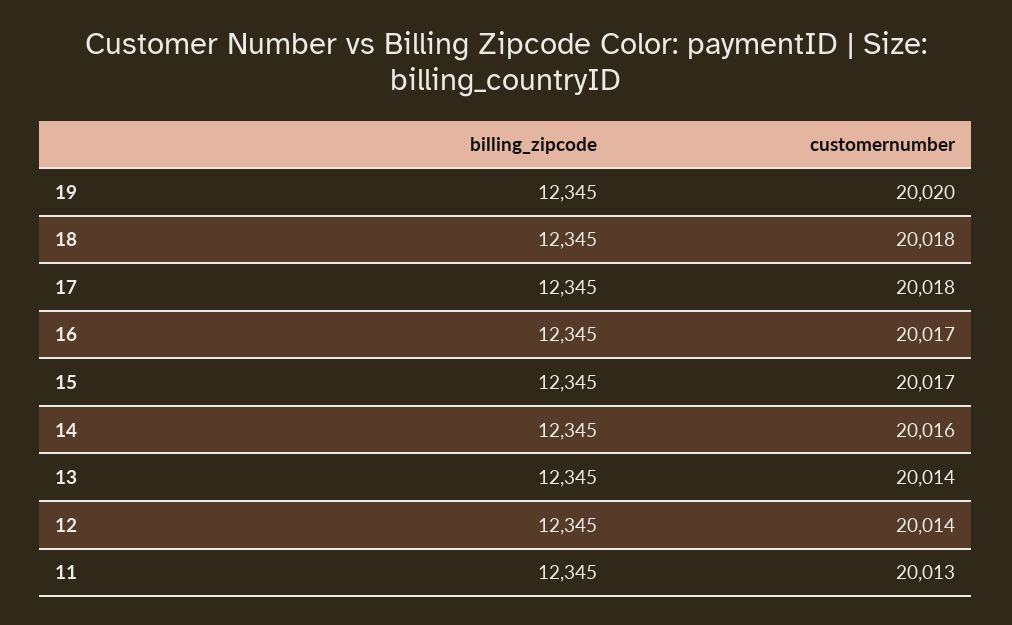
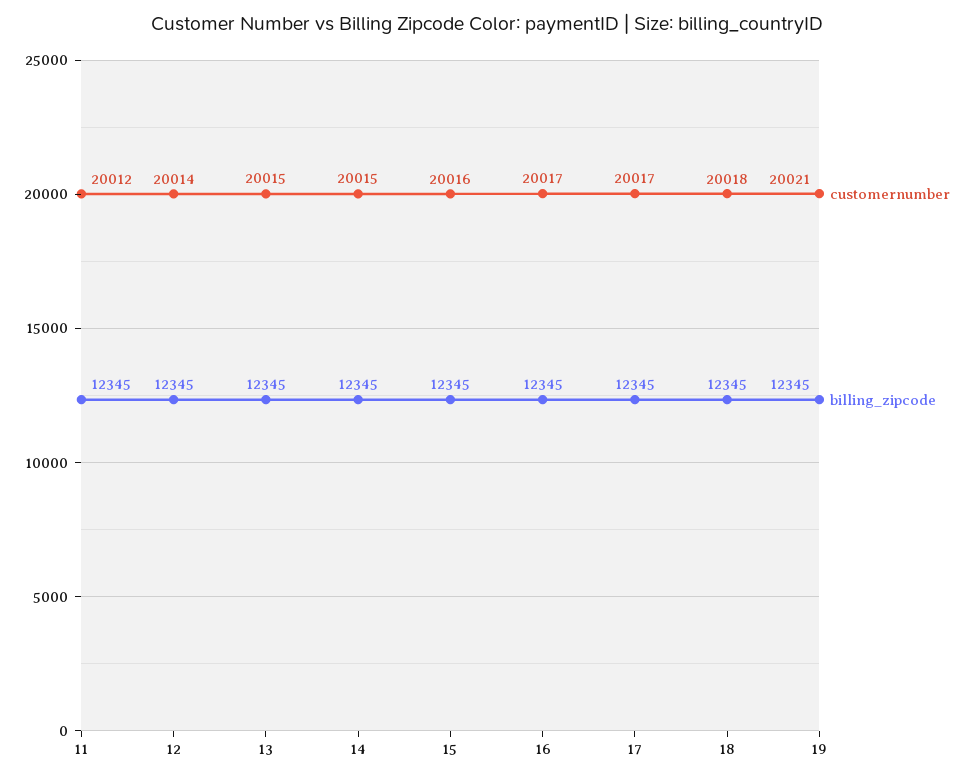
  {
    "billing_zipcode": {
      "19": 12345,
      "18": 12345,
      "17": 12345,
      "16": 12345,
      "15": 12345,
      "14": 12345,
      "13": 12345,
      "12": 12345,
      "11": 12345
    },
    "customernumber": {
-     "19": 20020,
+     "19": 20021,
      "18": 20018,
-     "17": 20018,
+     "17": 20017,
      "16": 20017,
-     "15": 20017,
+     "15": 20016,
-     "14": 20016,
+     "14": 20015,
-     "13": 20014,
+     "13": 20015,
      "12": 20014,
-     "11": 20013
+     "11": 20012
    }
  }

